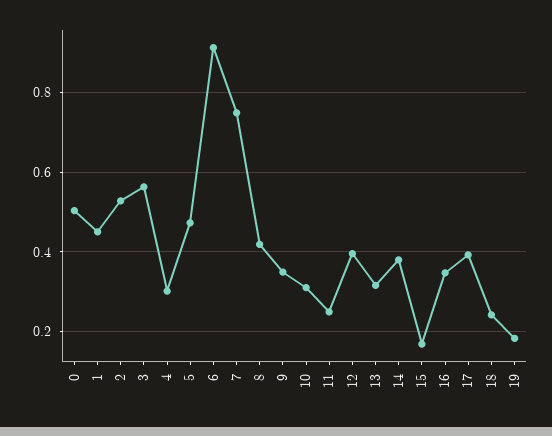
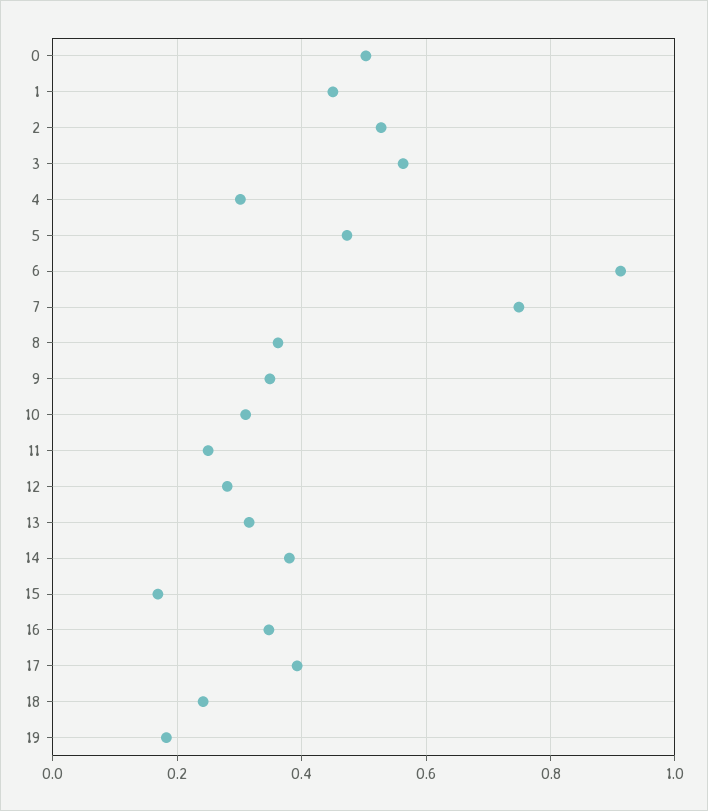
  {
    "0": 0.5,
    "1": 0.46,
    "2": 0.52,
    "3": 0.56,
    "4": 0.3,
    "5": 0.48,
    "6": 0.92,
    "7": 0.74,
-   "8": 0.42,
+   "8": 0.36,
    "9": 0.34,
    "10": 0.32,
    "11": 0.24,
-   "12": 0.4,
+   "12": 0.28,
    "13": 0.32,
    "14": 0.38,
    "15": 0.16,
    "16": 0.34,
    "17": 0.4,
    "18": 0.24,
    "19": 0.18
  }

